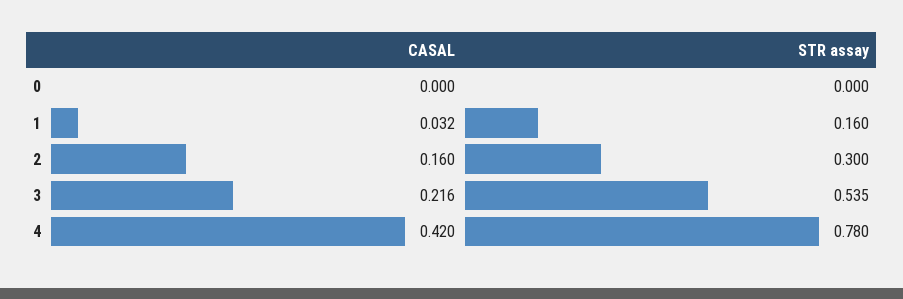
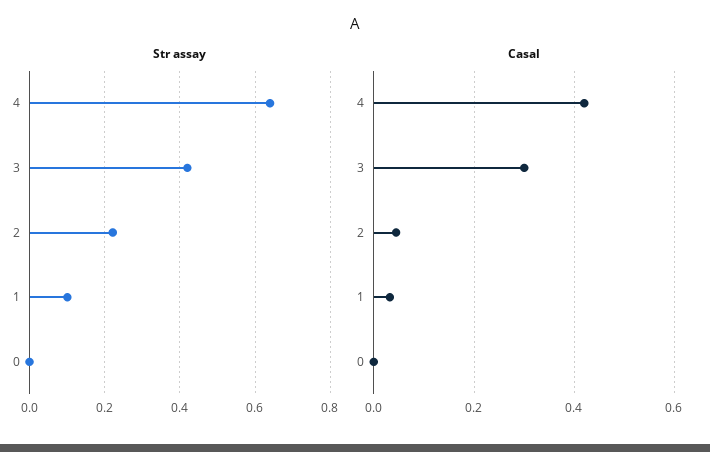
  {
    "CASAL": {
      "0": 0,
      "1": 0.032,
-     "2": 0.16,
+     "2": 0.04,
-     "3": 0.216,
+     "3": 0.3,
      "4": 0.42
    },
    "STR assay": {
      "0": 0,
-     "1": 0.16,
+     "1": 0.1,
-     "2": 0.3,
+     "2": 0.22,
-     "3": 0.535,
+     "3": 0.42,
-     "4": 0.78
+     "4": 0.64
    }
  }

